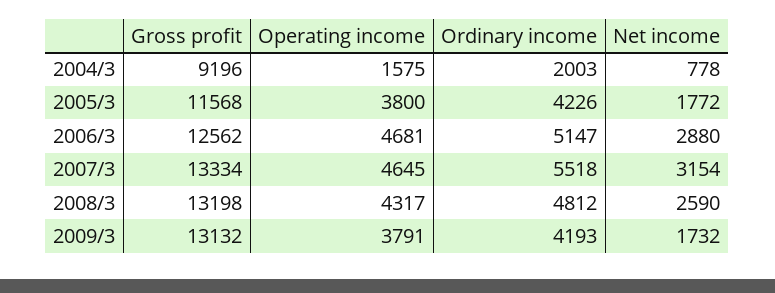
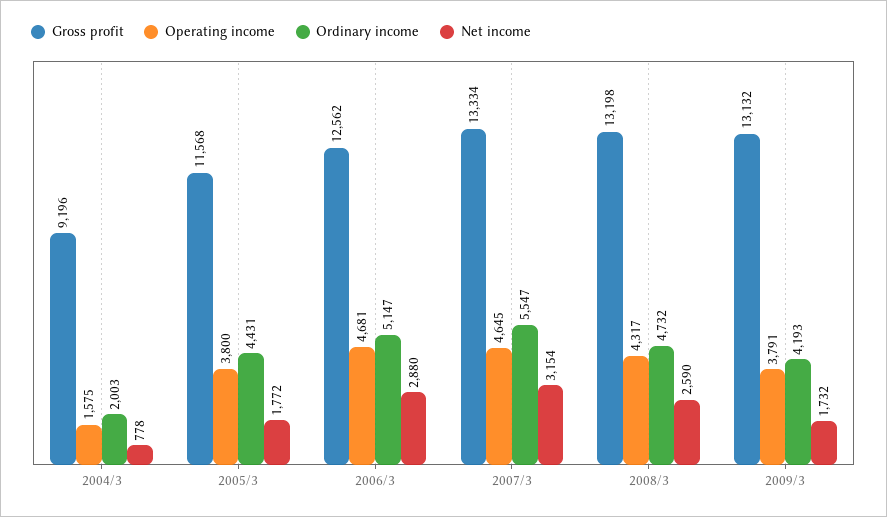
  {
    "Gross profit": {
      "2004/3": 9196,
      "2005/3": 11568,
      "2006/3": 12562,
      "2007/3": 13334,
      "2008/3": 13198,
      "2009/3": 13132
    },
    "Operating income": {
      "2004/3": 1575,
      "2005/3": 3800,
      "2006/3": 4681,
      "2007/3": 4645,
      "2008/3": 4317,
      "2009/3": 3791
    },
    "Ordinary income": {
      "2004/3": 2003,
-     "2005/3": 4226,
+     "2005/3": 4431,
      "2006/3": 5147,
-     "2007/3": 5518,
+     "2007/3": 5547,
-     "2008/3": 4812,
+     "2008/3": 4732,
      "2009/3": 4193
    },
    "Net income": {
      "2004/3": 778,
      "2005/3": 1772,
      "2006/3": 2880,
      "2007/3": 3154,
      "2008/3": 2590,
      "2009/3": 1732
    }
  }

